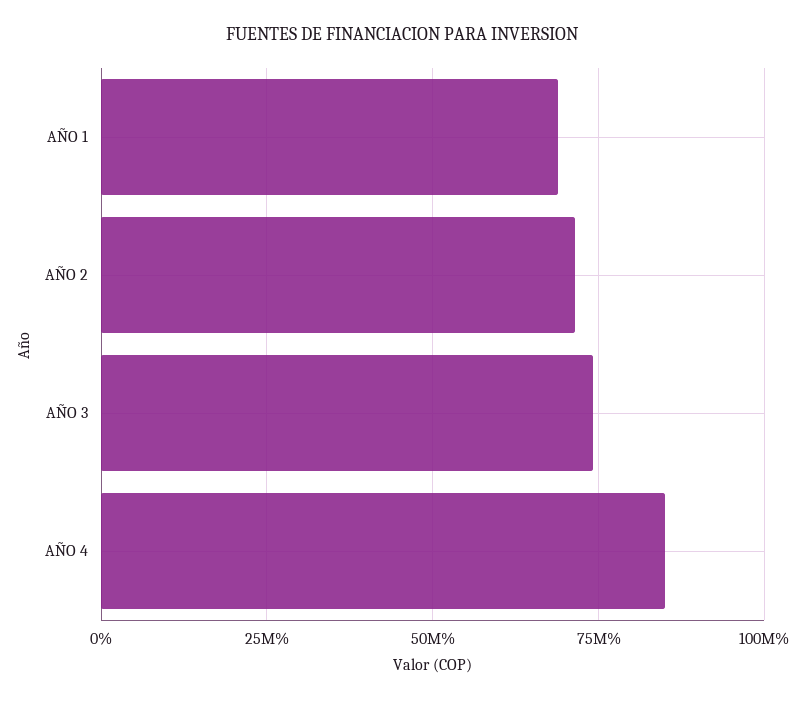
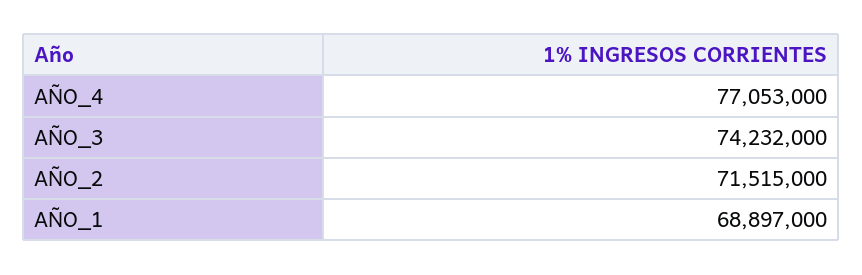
  {
    "AÑO 1": 68897000,
    "AÑO 2": 71515000,
    "AÑO 3": 74232000,
-   "AÑO 4": 85000000
+   "AÑO 4": 77053000
  }

